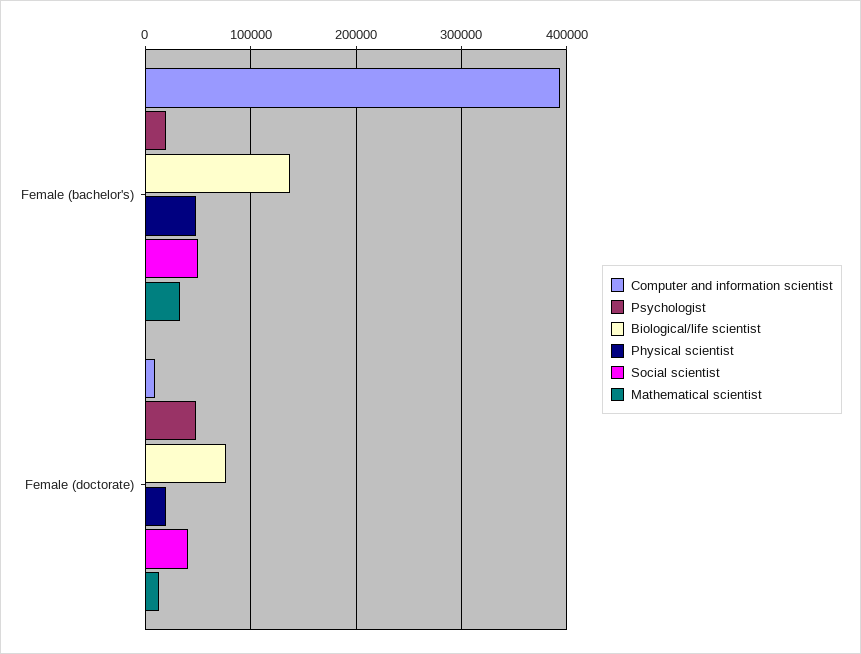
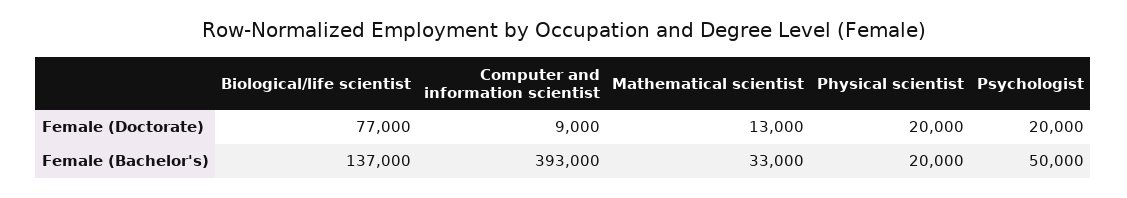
  {
    "Computer and information scientist": {
      "Female (bachelor's)": 393000,
      "Female (doctorate)": 9000
    },
    "Psychologist": {
-     "Female (bachelor's)": 20000,
+     "Female (bachelor's)": 50000,
-     "Female (doctorate)": 50000
+     "Female (doctorate)": 20000
    },
    "Biological/life scientist": {
      "Female (bachelor's)": 137000,
      "Female (doctorate)": 77000
    },
    "Physical scientist": {
-     "Female (bachelor's)": 50000,
+     "Female (bachelor's)": 20000,
      "Female (doctorate)": 20000
    },
-   "Social scientist": {
-     "Female (bachelor's)": 50000,
-     "Female (doctorate)": 40000
-   },
    "Mathematical scientist": {
      "Female (bachelor's)": 33000,
      "Female (doctorate)": 13000
    }
  }

